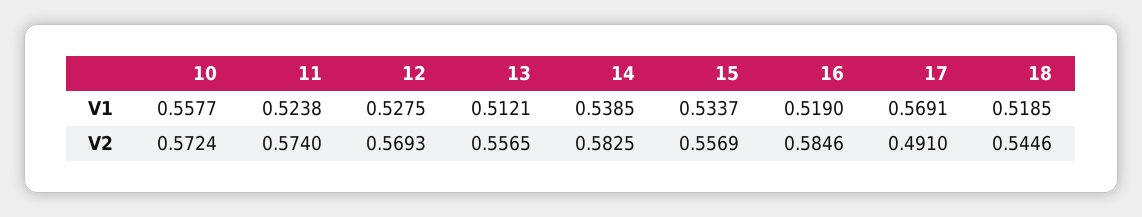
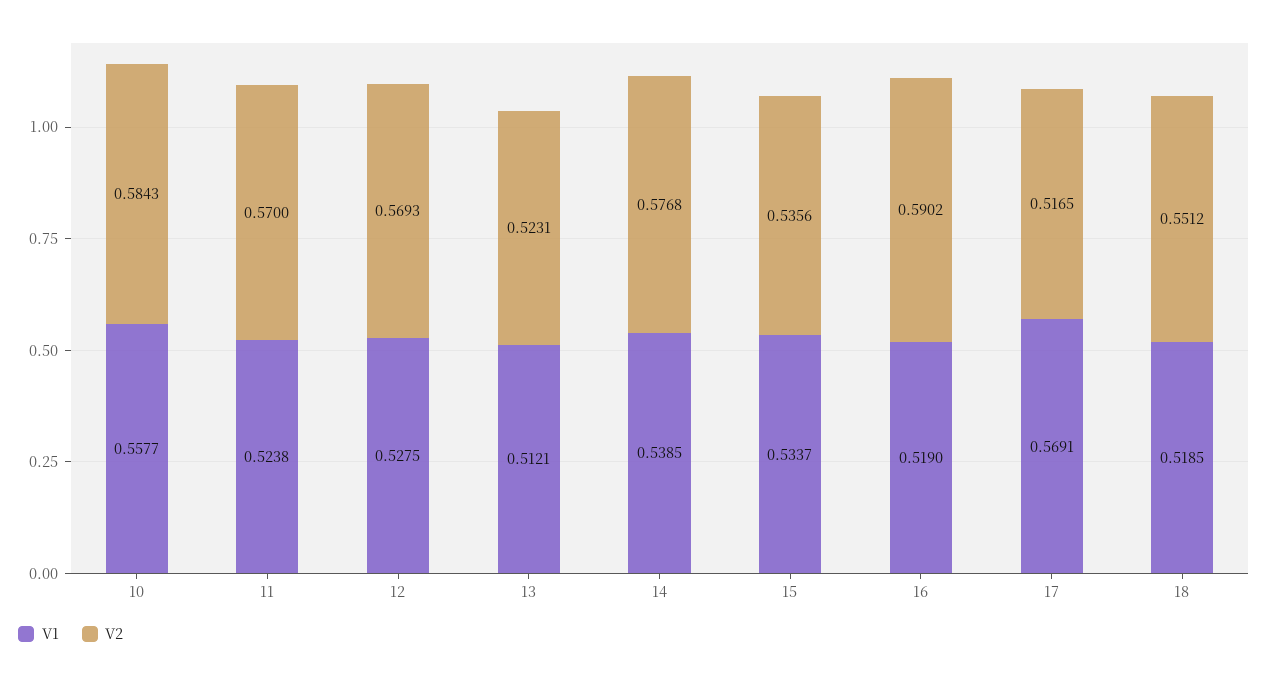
  {
    "V1": {
      "10": 0.5577,
      "11": 0.5238,
      "12": 0.5275,
      "13": 0.5121,
      "14": 0.5385,
      "15": 0.5337,
      "16": 0.519,
      "17": 0.5691,
      "18": 0.5185
    },
    "V2": {
-     "10": 0.5724,
+     "10": 0.5843,
-     "11": 0.574,
+     "11": 0.57,
      "12": 0.5693,
-     "13": 0.5565,
+     "13": 0.5231,
-     "14": 0.5825,
+     "14": 0.5768,
-     "15": 0.5569,
+     "15": 0.5356,
-     "16": 0.5846,
+     "16": 0.5902,
-     "17": 0.491,
+     "17": 0.5165,
-     "18": 0.5446
+     "18": 0.5512
    }
  }

